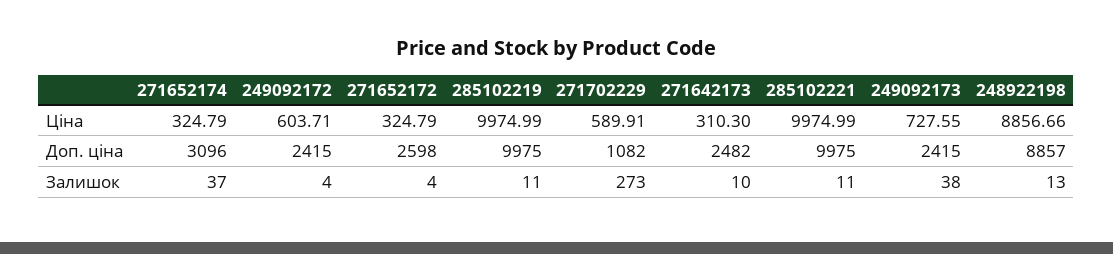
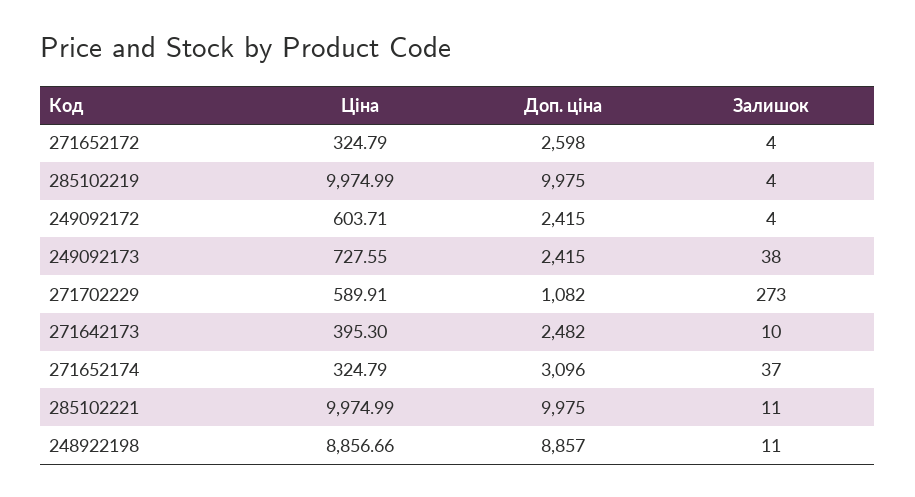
  {
    "271652174": {
      "Ціна": 324.79,
      "Доп. ціна": 3096,
      "Залишок": 37
    },
    "249092172": {
      "Ціна": 603.71,
      "Доп. ціна": 2415,
      "Залишок": 4
    },
    "271652172": {
      "Ціна": 324.79,
      "Доп. ціна": 2598,
      "Залишок": 4
    },
    "285102219": {
      "Ціна": 9974.99,
      "Доп. ціна": 9975,
-     "Залишок": 11
+     "Залишок": 4
    },
    "271702229": {
      "Ціна": 589.91,
      "Доп. ціна": 1082,
      "Залишок": 273
    },
    "271642173": {
-     "Ціна": 310.3,
+     "Ціна": 395.3,
      "Доп. ціна": 2482,
      "Залишок": 10
    },
    "285102221": {
      "Ціна": 9974.99,
      "Доп. ціна": 9975,
      "Залишок": 11
    },
    "249092173": {
      "Ціна": 727.55,
      "Доп. ціна": 2415,
      "Залишок": 38
    },
    "248922198": {
      "Ціна": 8856.66,
      "Доп. ціна": 8857,
-     "Залишок": 13
+     "Залишок": 11
    }
  }

